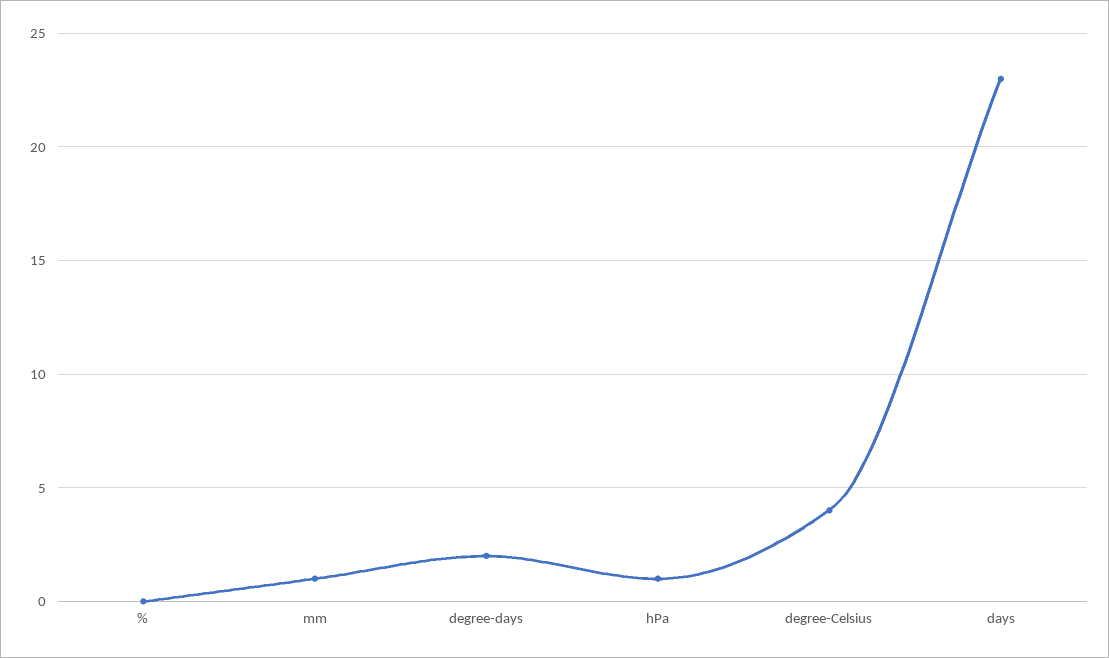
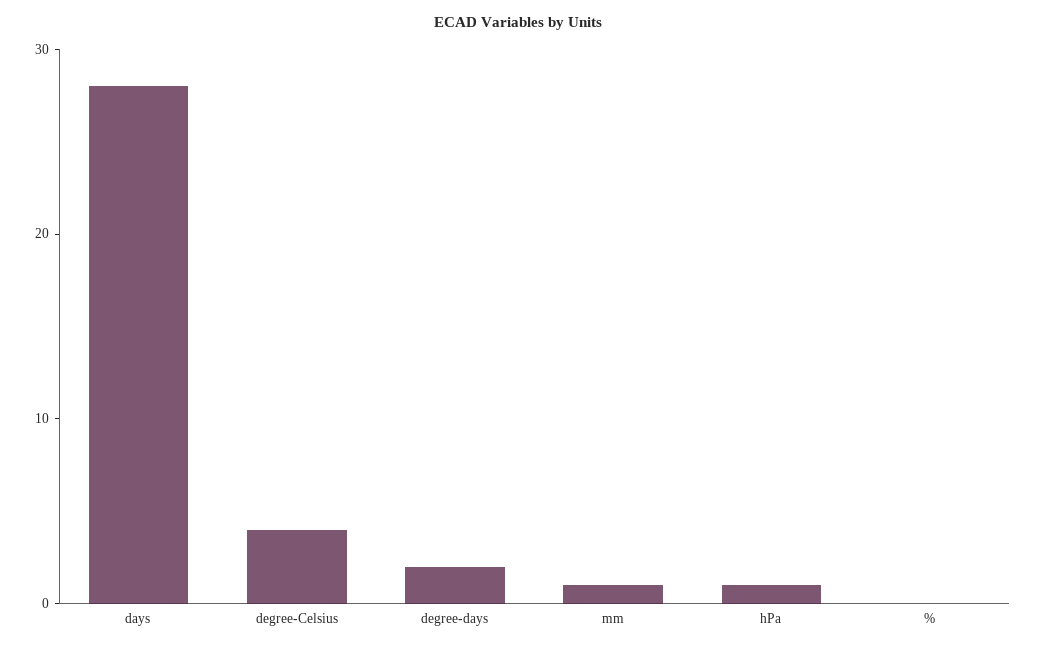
  {
    "%": 0,
    "mm": 1,
    "degree-days": 2,
    "hPa": 1,
    "degree-Celsius": 4,
-   "days": 23
+   "days": 28
  }

